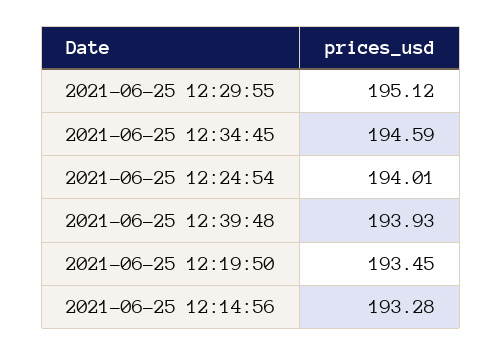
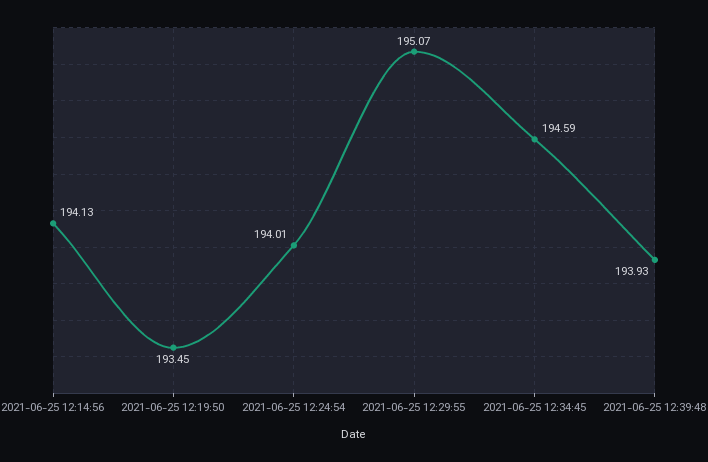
  {
-   "2021-06-25 12:29:55": 195.12,
+   "2021-06-25 12:29:55": 195.07,
    "2021-06-25 12:34:45": 194.59,
    "2021-06-25 12:24:54": 194.01,
    "2021-06-25 12:39:48": 193.93,
    "2021-06-25 12:19:50": 193.45,
-   "2021-06-25 12:14:56": 193.28
+   "2021-06-25 12:14:56": 194.13
  }

